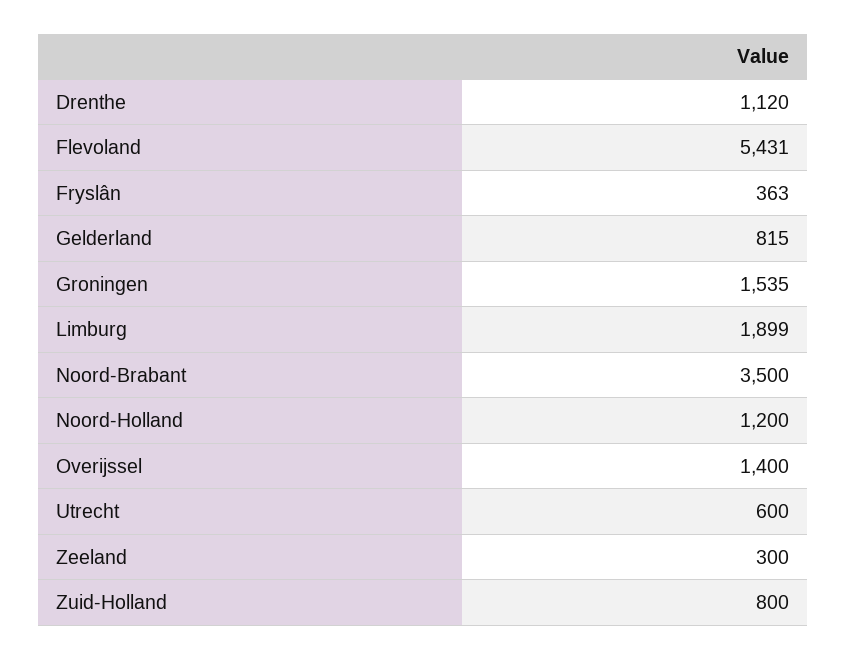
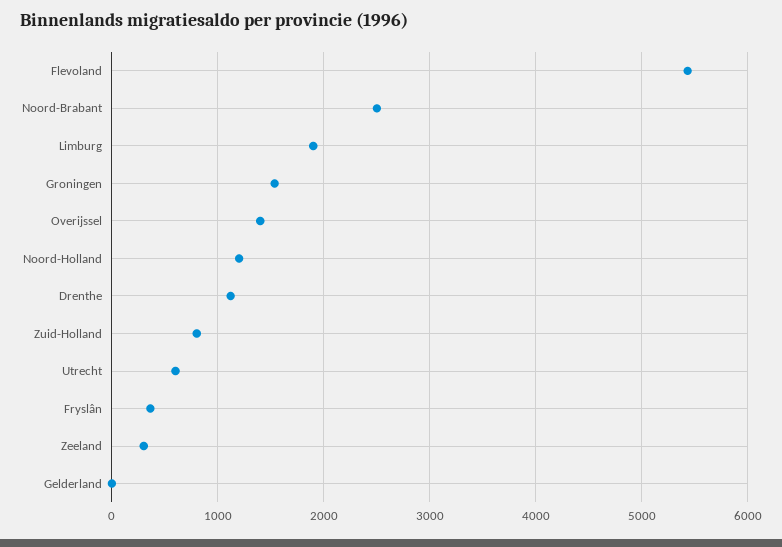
  {
    "Drenthe": 1120,
    "Flevoland": 5431,
    "Fryslân": 363,
-   "Gelderland": 815,
+   "Gelderland": 0,
    "Groningen": 1535,
    "Limburg": 1899,
-   "Noord-Brabant": 3500,
+   "Noord-Brabant": 2500,
    "Noord-Holland": 1200,
    "Overijssel": 1400,
    "Utrecht": 600,
    "Zeeland": 300,
    "Zuid-Holland": 800
  }

